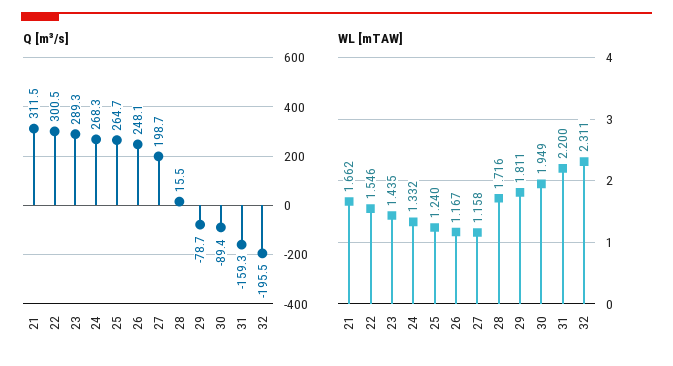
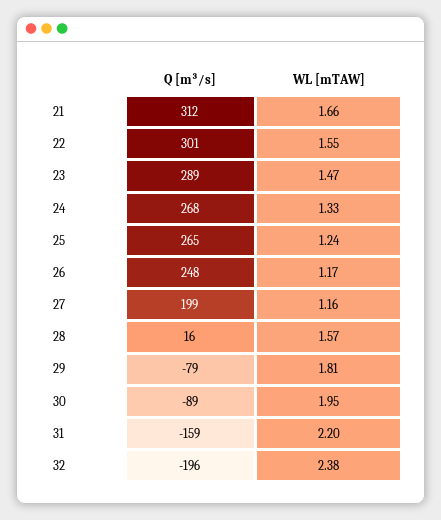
  {
    "Q [m³/s]": {
      "21": 311.5,
      "22": 300.5,
      "23": 289.3,
      "24": 268.3,
      "25": 264.7,
      "26": 248.1,
      "27": 198.7,
      "28": 15.5,
      "29": -78.7,
      "30": -89.4,
      "31": -159.3,
      "32": -195.5
    },
    "WL [mTAW]": {
      "21": 1.662,
      "22": 1.546,
-     "23": 1.435,
+     "23": 1.47,
      "24": 1.332,
      "25": 1.24,
      "26": 1.167,
      "27": 1.158,
-     "28": 1.716,
+     "28": 1.57,
      "29": 1.811,
      "30": 1.949,
      "31": 2.2,
-     "32": 2.311
+     "32": 2.38
    }
  }

